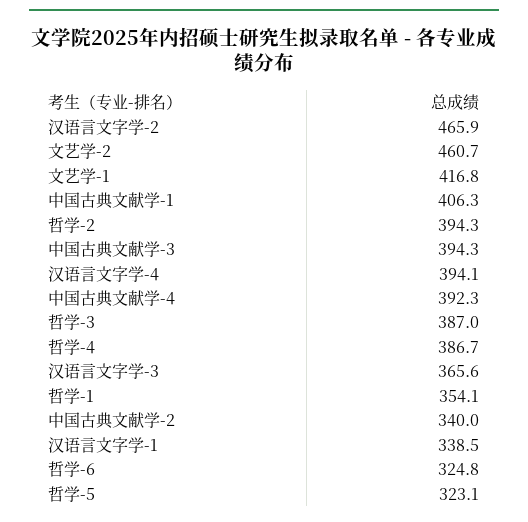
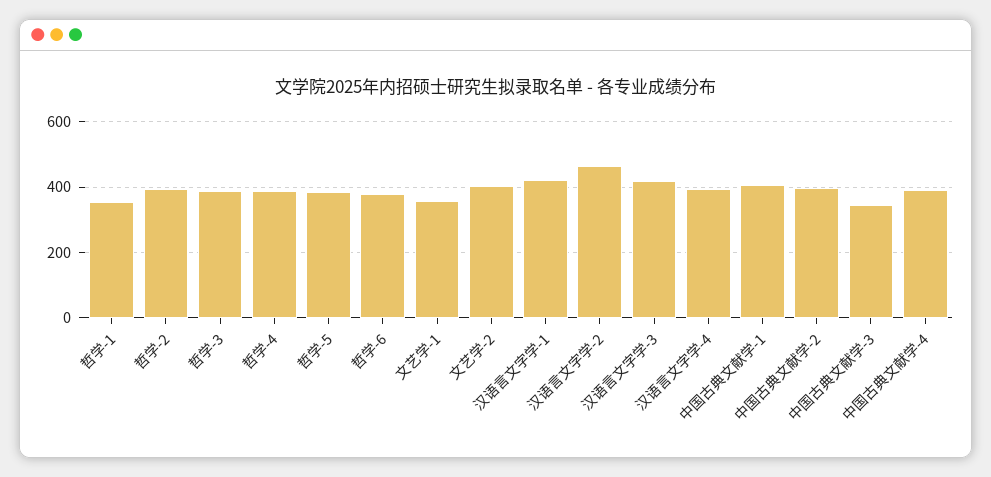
  {
    "汉语言文字学-2": 465.9,
-   "文艺学-2": 460.7,
+   "文艺学-2": 400,
-   "文艺学-1": 416.8,
+   "文艺学-1": 360,
    "中国古典文献学-1": 406.3,
    "哲学-2": 394.3,
-   "中国古典文献学-3": 394.3,
+   "中国古典文献学-3": 340,
    "汉语言文字学-4": 394.1,
    "中国古典文献学-4": 392.3,
    "哲学-3": 387,
    "哲学-4": 386.7,
-   "汉语言文字学-3": 365.6,
+   "汉语言文字学-3": 420,
    "哲学-1": 354.1,
-   "中国古典文献学-2": 340,
+   "中国古典文献学-2": 400,
-   "汉语言文字学-1": 338.5,
+   "汉语言文字学-1": 420,
-   "哲学-6": 324.8,
+   "哲学-6": 380,
-   "哲学-5": 323.1
+   "哲学-5": 380
  }

